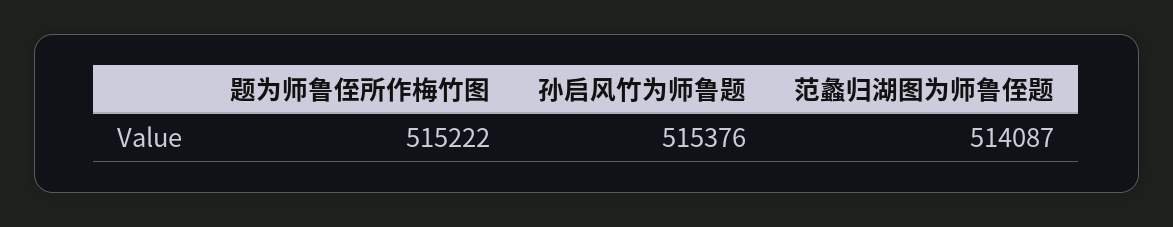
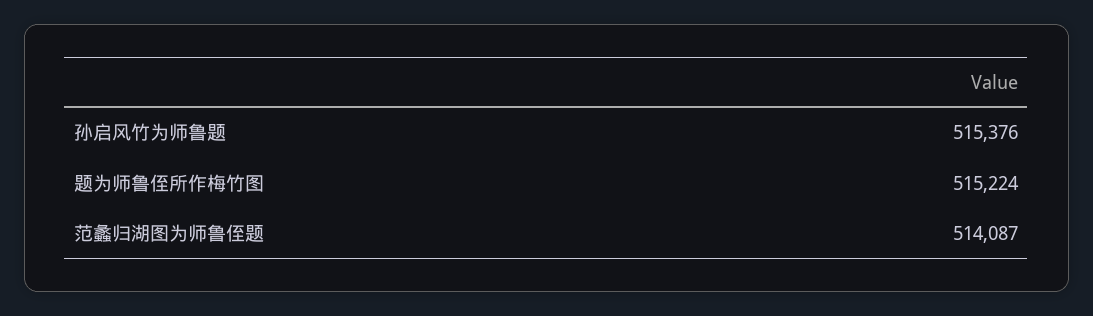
  {
-   "题为师鲁侄所作梅竹图": 515222,
+   "题为师鲁侄所作梅竹图": 515224,
    "孙启风竹为师鲁题": 515376,
    "范蠡归湖图为师鲁侄题": 514087
  }

